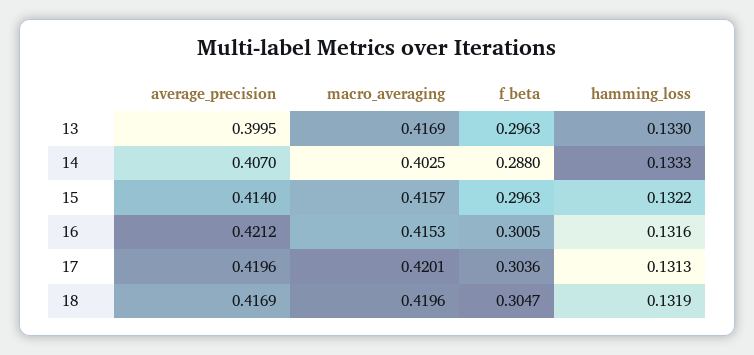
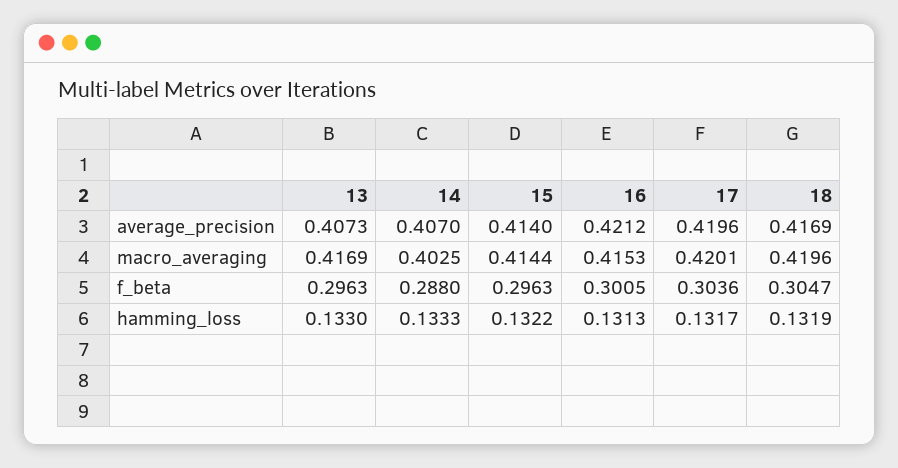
  {
    "average_precision": {
-     "13": 0.3995,
+     "13": 0.4073,
      "14": 0.407,
      "15": 0.414,
      "16": 0.4212,
      "17": 0.4196,
      "18": 0.4169
    },
    "macro_averaging": {
      "13": 0.4169,
      "14": 0.4025,
-     "15": 0.4157,
+     "15": 0.4144,
      "16": 0.4153,
      "17": 0.4201,
      "18": 0.4196
    },
    "f_beta": {
      "13": 0.2963,
      "14": 0.288,
      "15": 0.2963,
      "16": 0.3005,
      "17": 0.3036,
      "18": 0.3047
    },
    "hamming_loss": {
      "13": 0.133,
      "14": 0.1333,
      "15": 0.1322,
-     "16": 0.1316,
+     "16": 0.1313,
-     "17": 0.1313,
+     "17": 0.1317,
      "18": 0.1319
    }
  }

